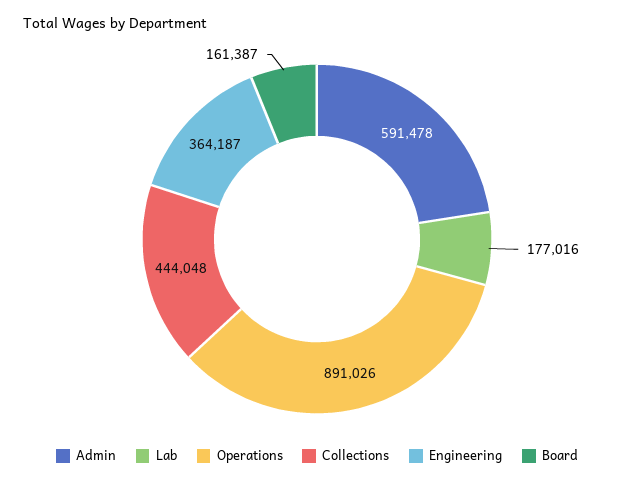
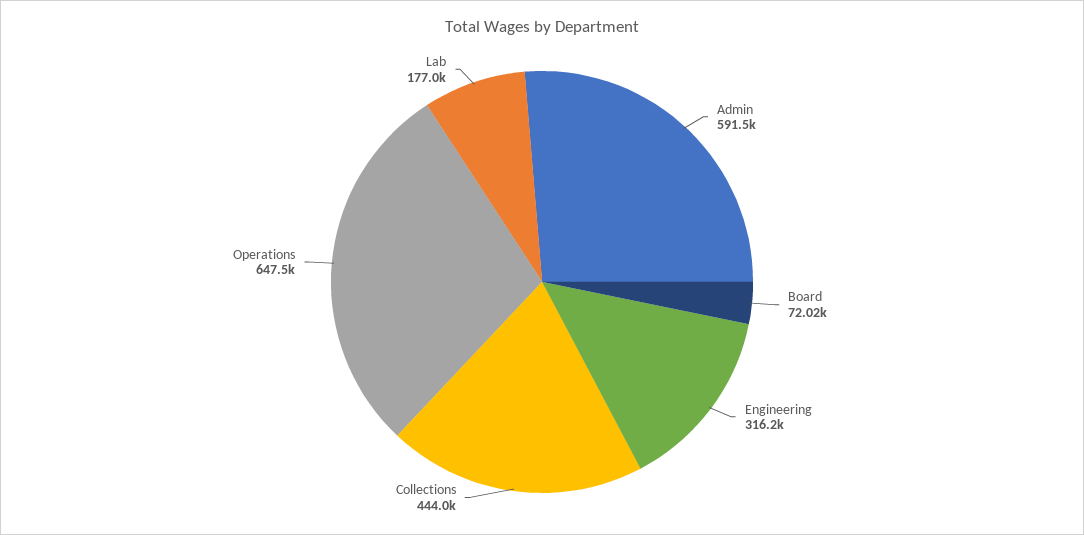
  {
    "Admin": 591478,
    "Lab": 177016,
-   "Operations": 891026,
+   "Operations": 647500,
    "Collections": 444048,
-   "Engineering": 364187,
+   "Engineering": 316200,
-   "Board": 161387
+   "Board": 72020
  }

